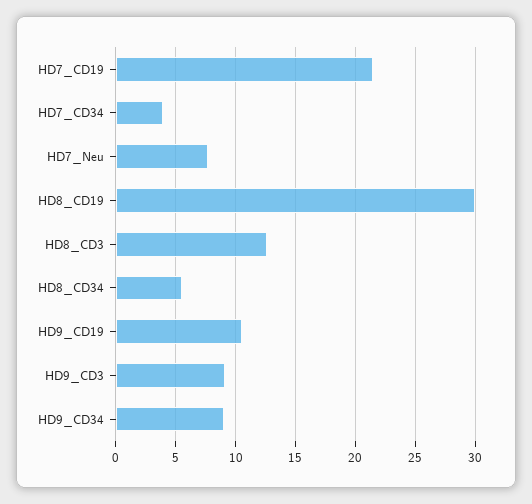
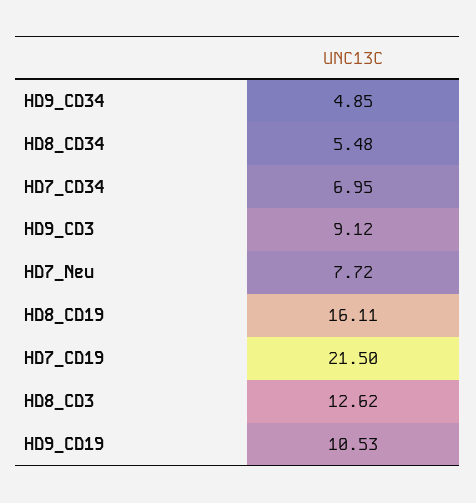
  {
    "HD7_CD19": 21.5,
-   "HD7_CD34": 4,
+   "HD7_CD34": 6.95,
    "HD7_Neu": 7.72,
-   "HD8_CD19": 30,
+   "HD8_CD19": 16.11,
    "HD8_CD3": 12.62,
    "HD8_CD34": 5.48,
    "HD9_CD19": 10.53,
    "HD9_CD3": 9.12,
-   "HD9_CD34": 9
+   "HD9_CD34": 4.85
  }

